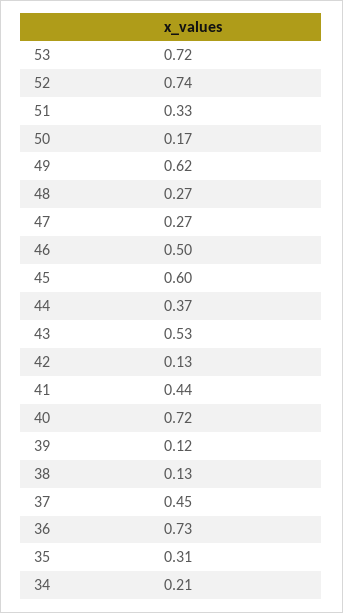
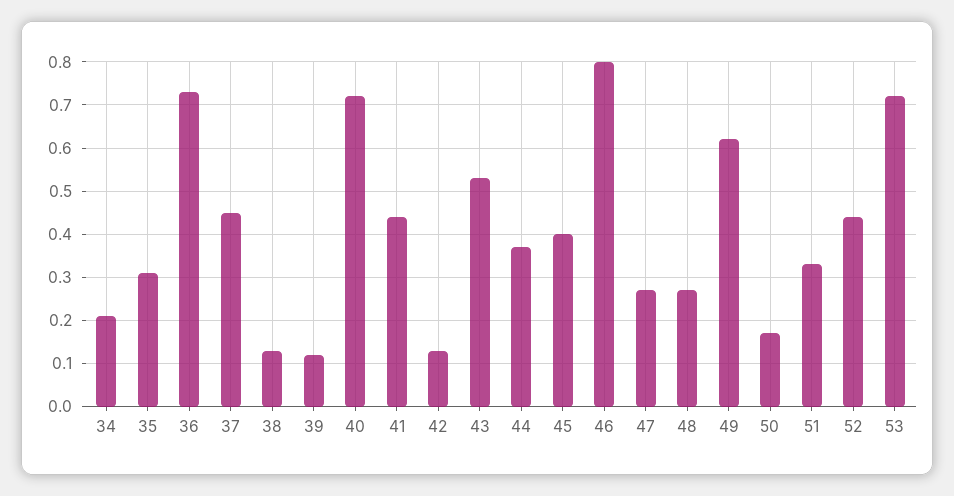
  {
    "53": 0.72,
-   "52": 0.74,
+   "52": 0.45,
    "51": 0.33,
    "50": 0.17,
    "49": 0.62,
    "48": 0.27,
    "47": 0.27,
-   "46": 0.5,
+   "46": 0.8,
-   "45": 0.6,
+   "45": 0.4,
    "44": 0.37,
    "43": 0.53,
    "42": 0.13,
    "41": 0.44,
    "40": 0.72,
    "39": 0.12,
    "38": 0.13,
    "37": 0.45,
    "36": 0.73,
    "35": 0.31,
    "34": 0.21
  }

